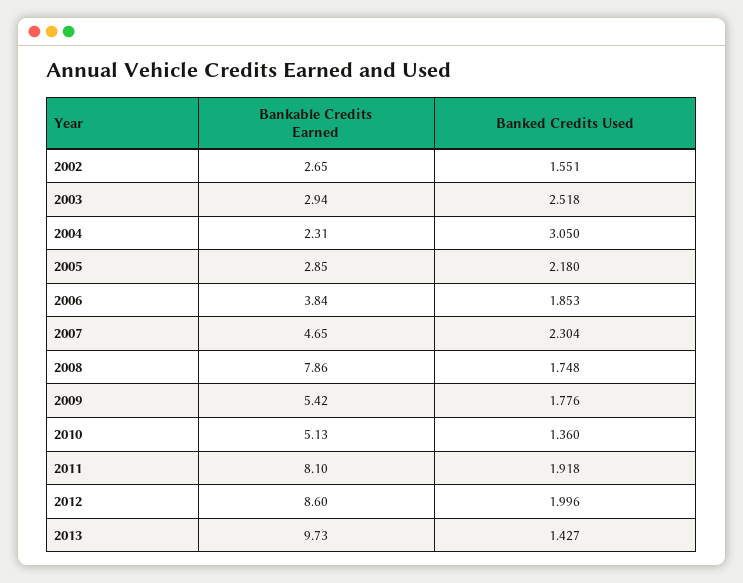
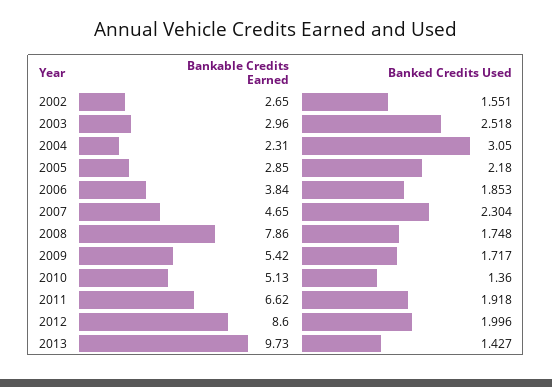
  {
    "Bankable Credits Earned": {
      "2002": 2.65,
-     "2003": 2.94,
+     "2003": 2.96,
      "2004": 2.31,
      "2005": 2.85,
      "2006": 3.84,
      "2007": 4.65,
      "2008": 7.86,
      "2009": 5.42,
      "2010": 5.13,
-     "2011": 8.1,
+     "2011": 6.62,
      "2012": 8.6,
      "2013": 9.73
    },
    "Banked Credits Used": {
      "2002": 1.551,
      "2003": 2.518,
      "2004": 3.05,
      "2005": 2.18,
      "2006": 1.853,
      "2007": 2.304,
      "2008": 1.748,
-     "2009": 1.776,
+     "2009": 1.717,
      "2010": 1.36,
      "2011": 1.918,
      "2012": 1.996,
      "2013": 1.427
    }
  }

